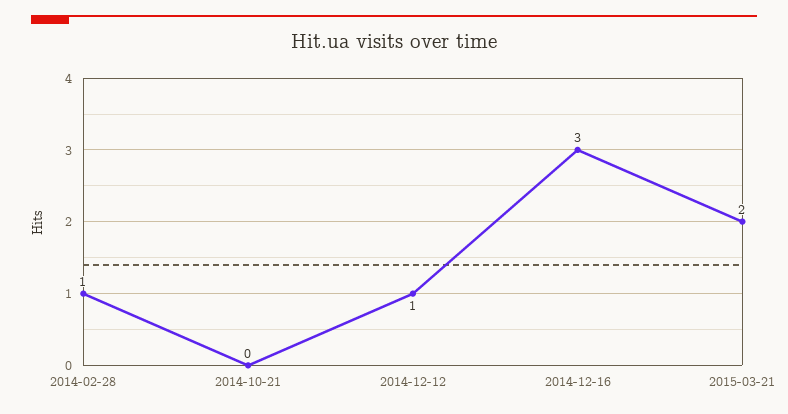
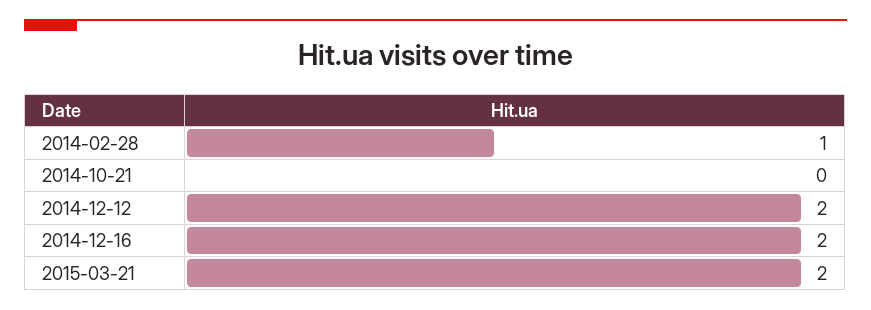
  {
    "2014-02-28": 1,
    "2014-10-21": 0,
-   "2014-12-12": 1,
+   "2014-12-12": 2,
-   "2014-12-16": 3,
+   "2014-12-16": 2,
    "2015-03-21": 2
  }

